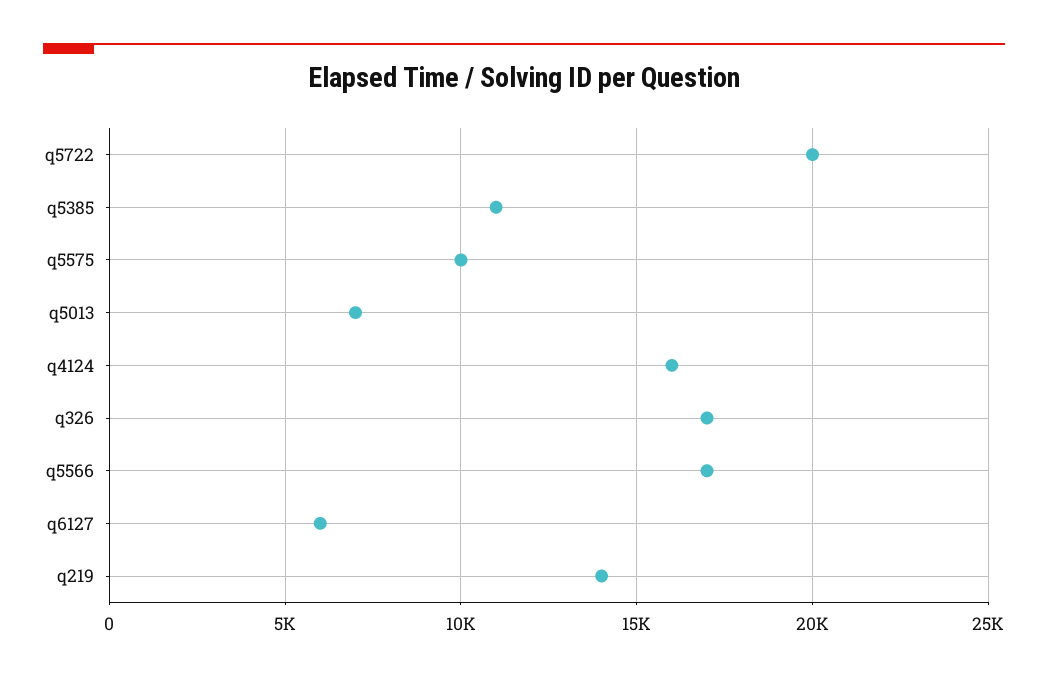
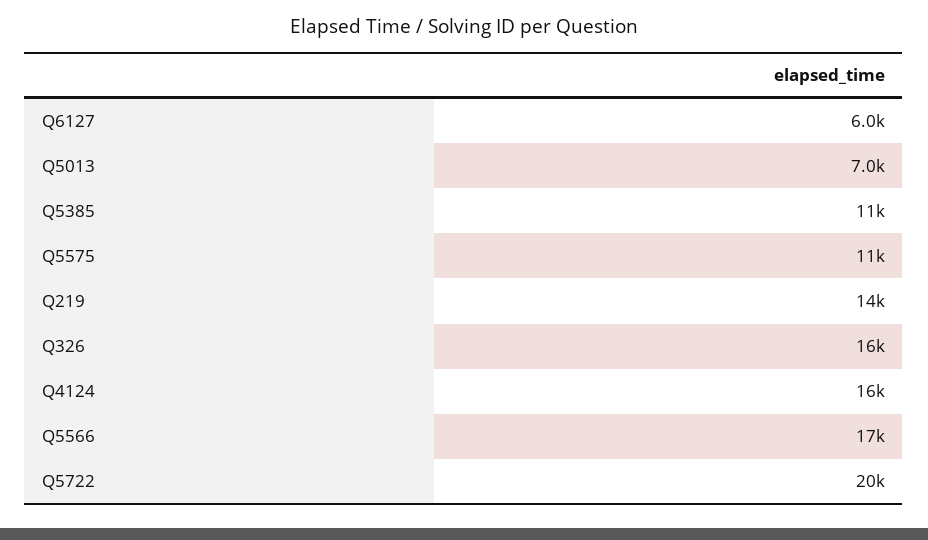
  {
    "q5722": 20000,
    "q5385": 11000,
-   "q5575": 10000,
+   "q5575": 11000,
    "q5013": 7000,
    "q4124": 16000,
-   "q326": 17000,
+   "q326": 16000,
    "q5566": 17000,
    "q6127": 6000,
    "q219": 14000
  }

